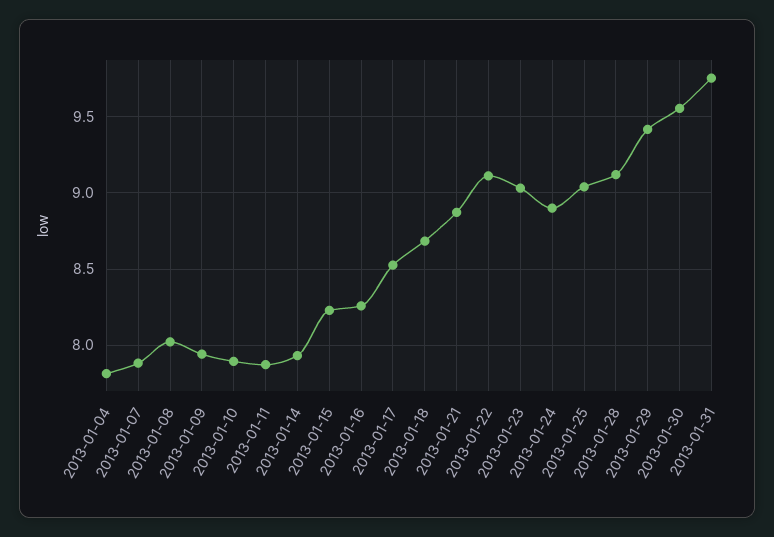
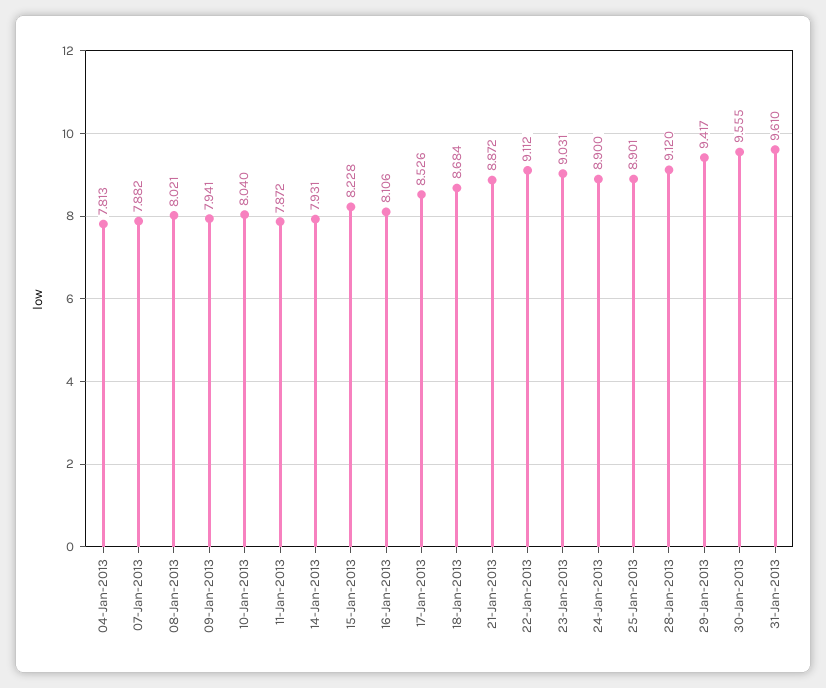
  {
    "2013-01-04": 7.813,
    "2013-01-07": 7.882,
    "2013-01-08": 8.021,
    "2013-01-09": 7.941,
-   "2013-01-10": 7.9,
+   "2013-01-10": 8.04,
    "2013-01-11": 7.872,
    "2013-01-14": 7.931,
    "2013-01-15": 8.228,
-   "2013-01-16": 8.25,
+   "2013-01-16": 8.106,
    "2013-01-17": 8.526,
    "2013-01-18": 8.684,
    "2013-01-21": 8.872,
    "2013-01-22": 9.112,
    "2013-01-23": 9.031,
    "2013-01-24": 8.9,
-   "2013-01-25": 9.05,
+   "2013-01-25": 8.901,
    "2013-01-28": 9.12,
    "2013-01-29": 9.417,
    "2013-01-30": 9.555,
-   "2013-01-31": 9.75
+   "2013-01-31": 9.61
  }

